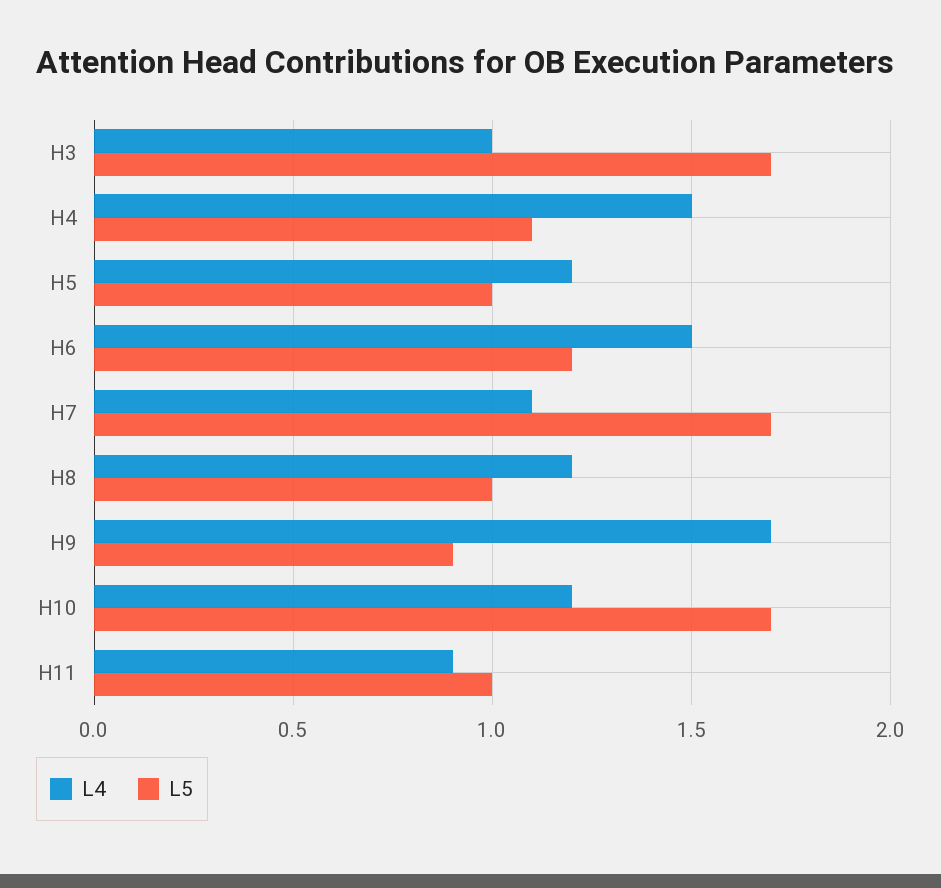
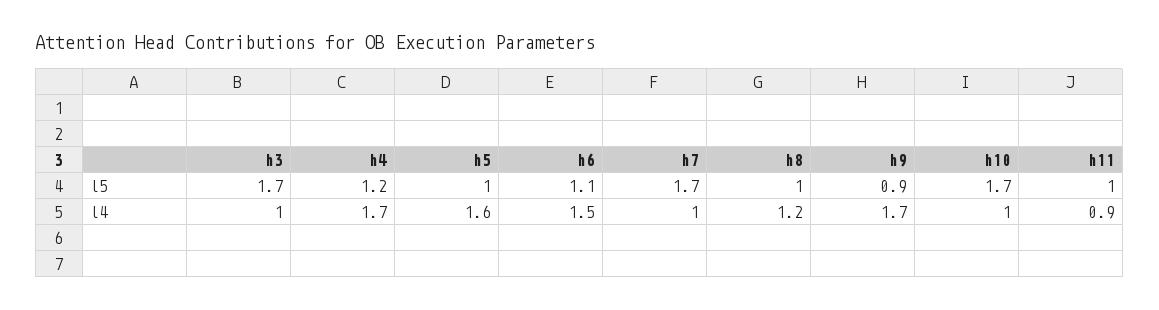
  {
    "L4": {
      "H3": 1,
-     "H4": 1.5,
+     "H4": 1.7,
-     "H5": 1.2,
+     "H5": 1.6,
      "H6": 1.5,
-     "H7": 1.1,
+     "H7": 1,
      "H8": 1.2,
      "H9": 1.7,
-     "H10": 1.2,
+     "H10": 1,
      "H11": 0.9
    },
    "L5": {
      "H3": 1.7,
-     "H4": 1.1,
+     "H4": 1.2,
      "H5": 1,
-     "H6": 1.2,
+     "H6": 1.1,
      "H7": 1.7,
      "H8": 1,
      "H9": 0.9,
      "H10": 1.7,
      "H11": 1
    }
  }

